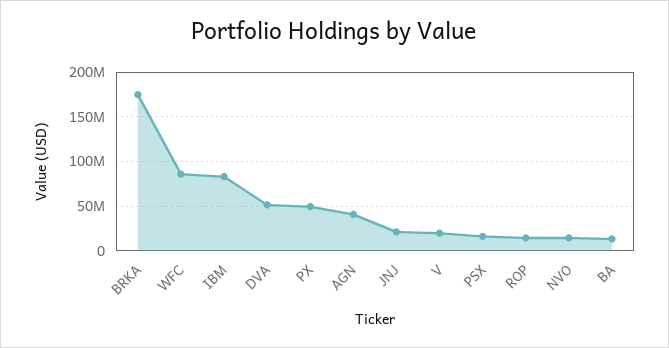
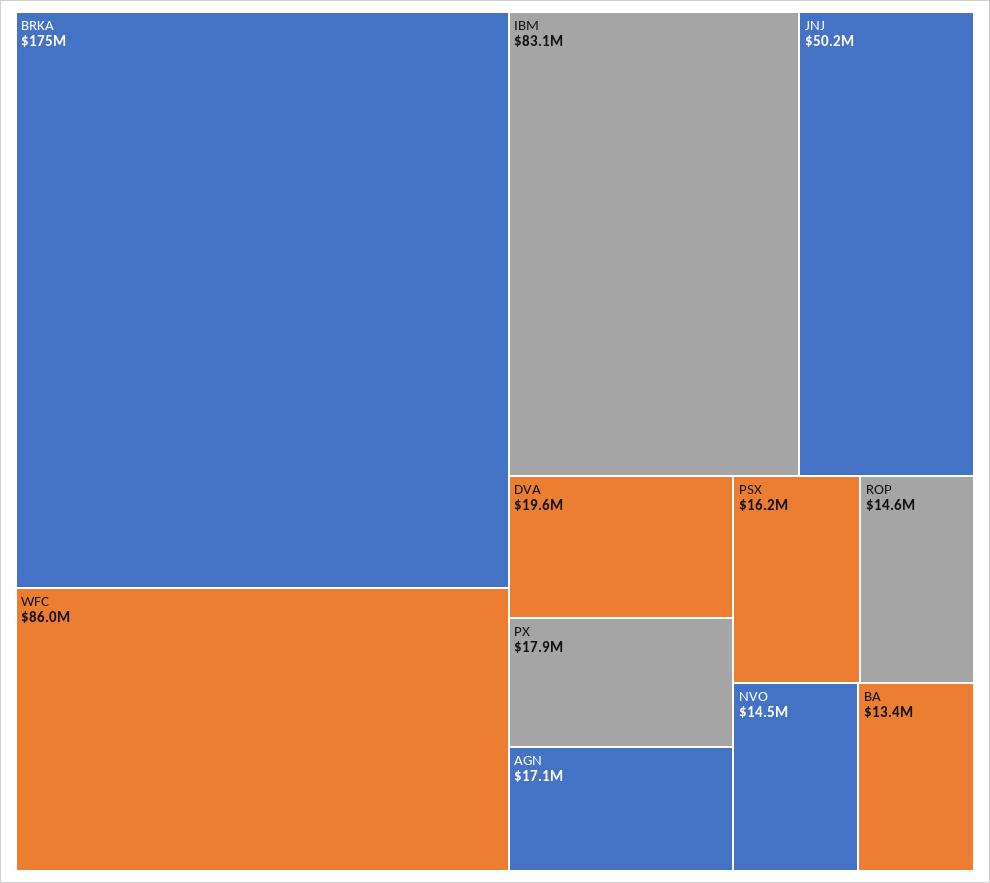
  {
    "BRKA": 175000000,
    "WFC": 86000000,
    "IBM": 83100000,
-   "DVA": 50000000,
+   "DVA": 19600000,
-   "PX": 50000000,
+   "PX": 17900000,
-   "AGN": 40000000,
+   "AGN": 17100000,
-   "JNJ": 20000000,
+   "JNJ": 50200000,
-   "V": 20000000,
    "PSX": 16200000,
    "ROP": 14600000,
    "NVO": 14500000,
    "BA": 13400000
  }

